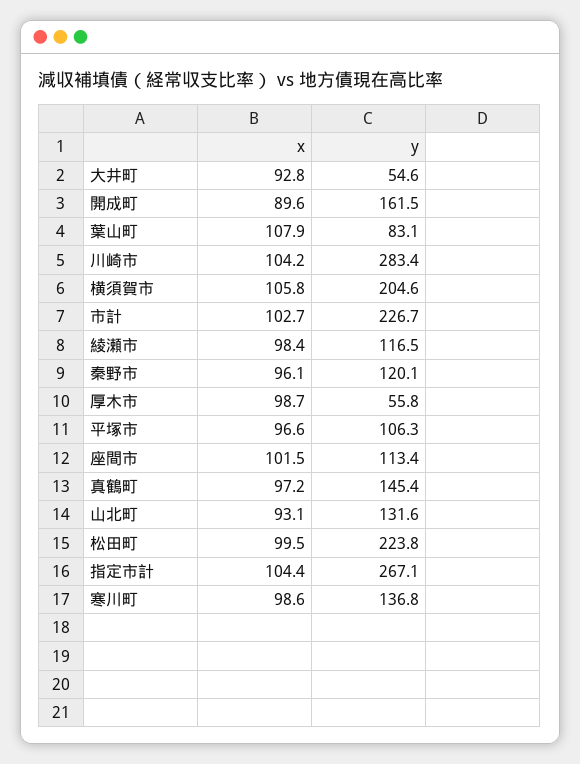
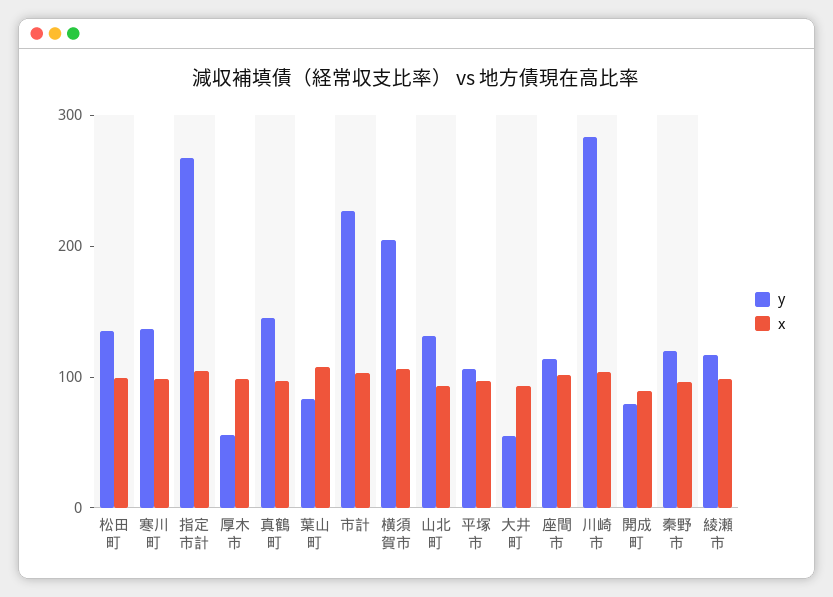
  {
    "x": {
      "大井町": 92.8,
      "開成町": 89.6,
      "葉山町": 107.9,
      "川崎市": 104.2,
      "横須賀市": 105.8,
      "市計": 102.7,
      "綾瀬市": 98.4,
      "秦野市": 96.1,
      "厚木市": 98.7,
      "平塚市": 96.6,
      "座間市": 101.5,
      "真鶴町": 97.2,
      "山北町": 93.1,
      "松田町": 99.5,
      "指定市計": 104.4,
      "寒川町": 98.6
    },
    "y": {
      "大井町": 54.6,
-     "開成町": 161.5,
+     "開成町": 80,
      "葉山町": 83.1,
      "川崎市": 283.4,
      "横須賀市": 204.6,
      "市計": 226.7,
      "綾瀬市": 116.5,
      "秦野市": 120.1,
      "厚木市": 55.8,
      "平塚市": 106.3,
      "座間市": 113.4,
      "真鶴町": 145.4,
      "山北町": 131.6,
-     "松田町": 223.8,
+     "松田町": 140,
      "指定市計": 267.1,
      "寒川町": 136.8
    }
  }

